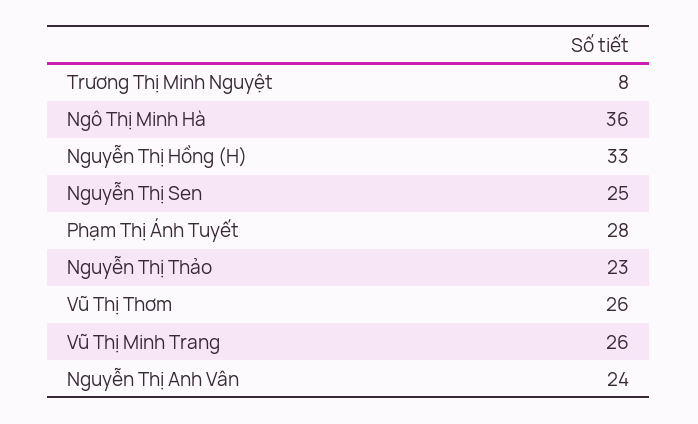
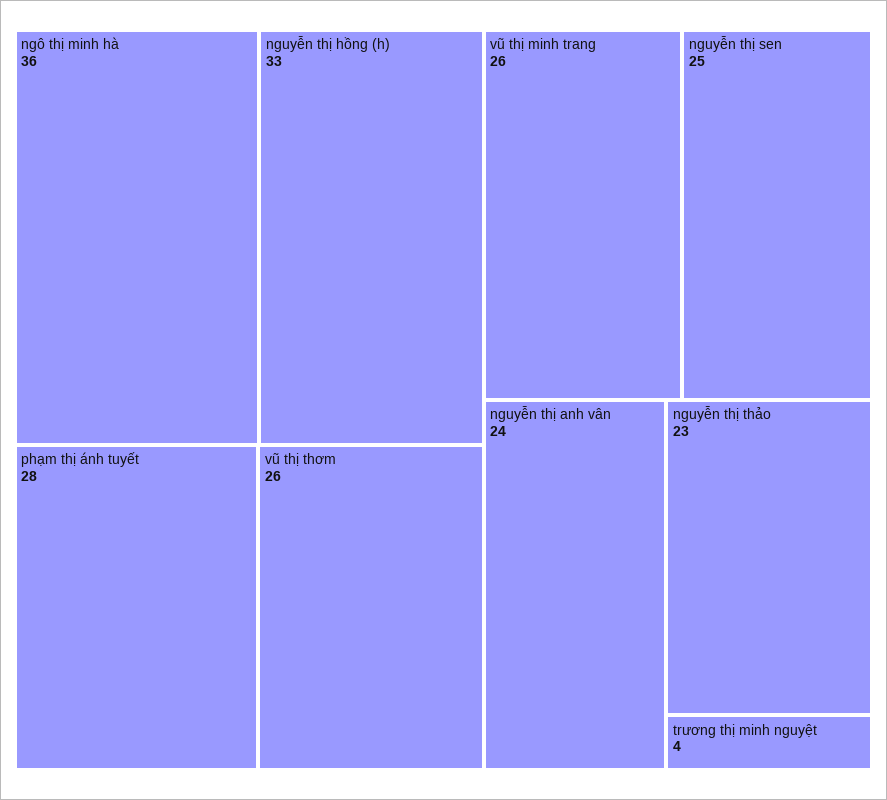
  {
-   "Trương Thị Minh Nguyệt": 8,
+   "Trương Thị Minh Nguyệt": 4,
    "Ngô Thị Minh Hà": 36,
    "Nguyễn Thị Hồng (H)": 33,
    "Nguyễn Thị Sen": 25,
    "Phạm Thị Ánh Tuyết": 28,
    "Nguyễn Thị Thảo": 23,
    "Vũ Thị Thơm": 26,
    "Vũ Thị Minh Trang": 26,
    "Nguyễn Thị Anh Vân": 24
  }

